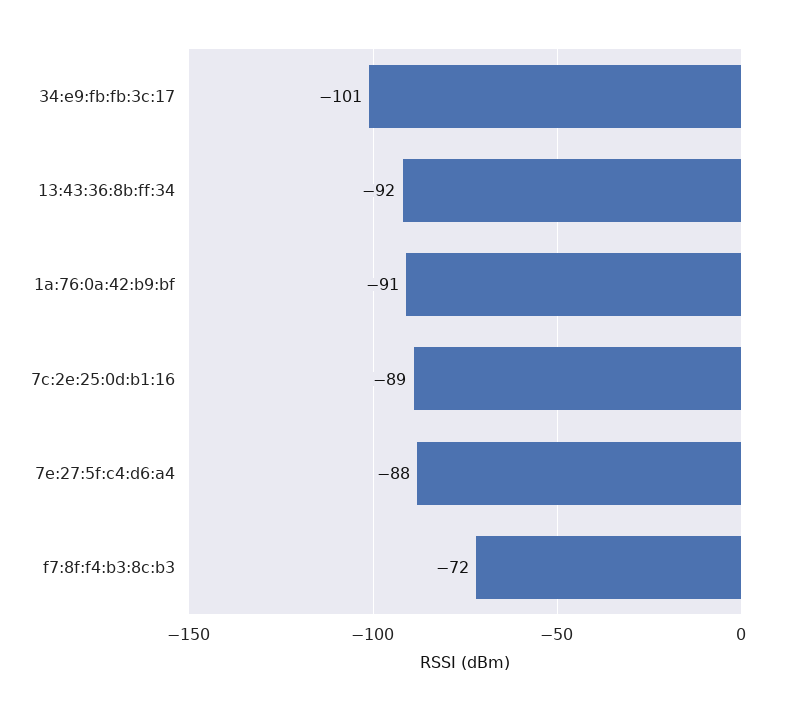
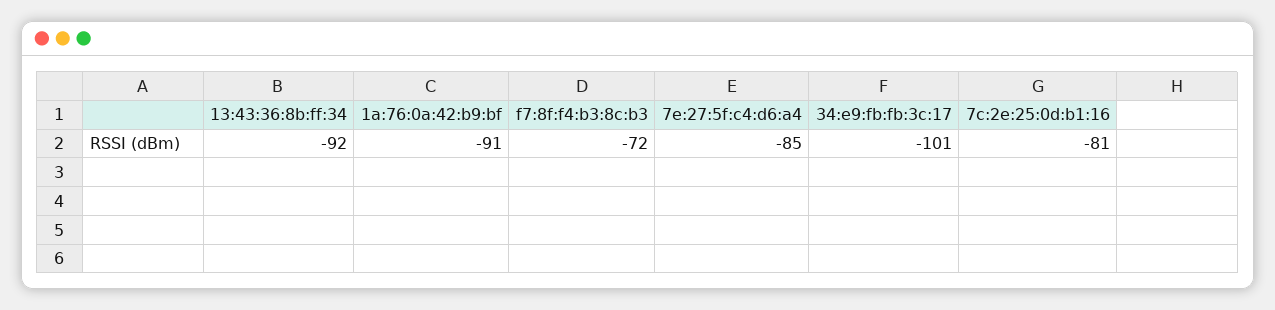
  {
    "34:e9:fb:fb:3c:17": -101,
    "13:43:36:8b:ff:34": -92,
    "1a:76:0a:42:b9:bf": -91,
-   "7c:2e:25:0d:b1:16": -89,
+   "7c:2e:25:0d:b1:16": -81,
-   "7e:27:5f:c4:d6:a4": -88,
+   "7e:27:5f:c4:d6:a4": -85,
    "f7:8f:f4:b3:8c:b3": -72
  }

